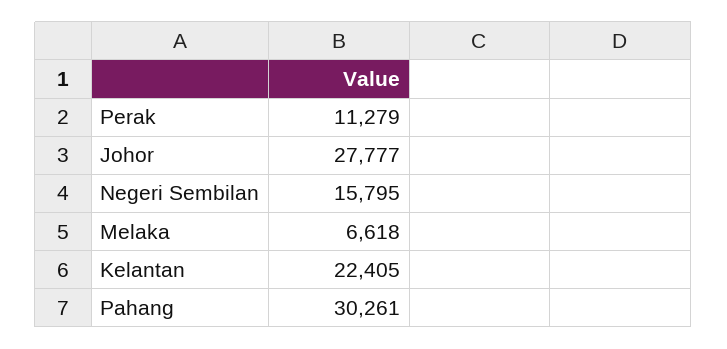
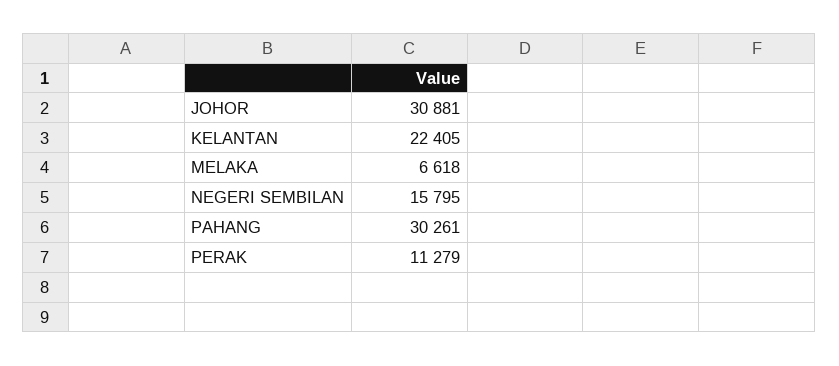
  {
    "Perak": 11279,
-   "Johor": 27777,
+   "Johor": 30881,
    "Negeri Sembilan": 15795,
    "Melaka": 6618,
    "Kelantan": 22405,
    "Pahang": 30261
  }

